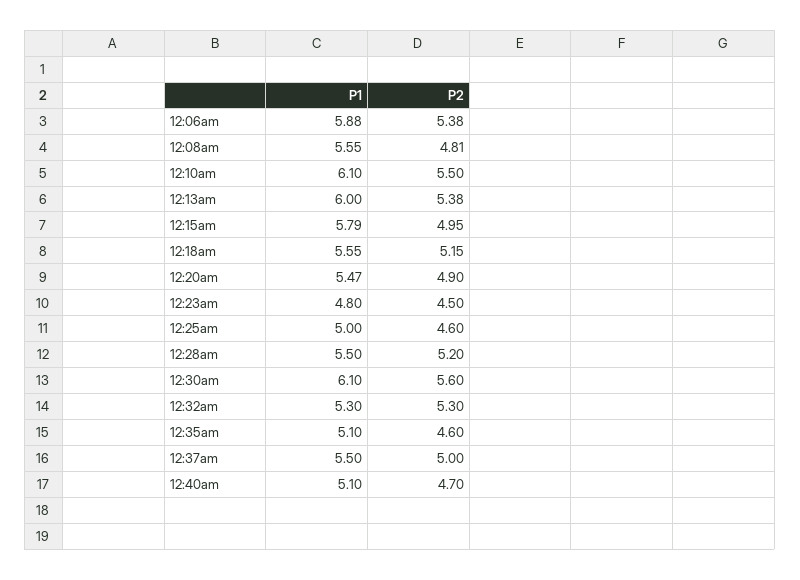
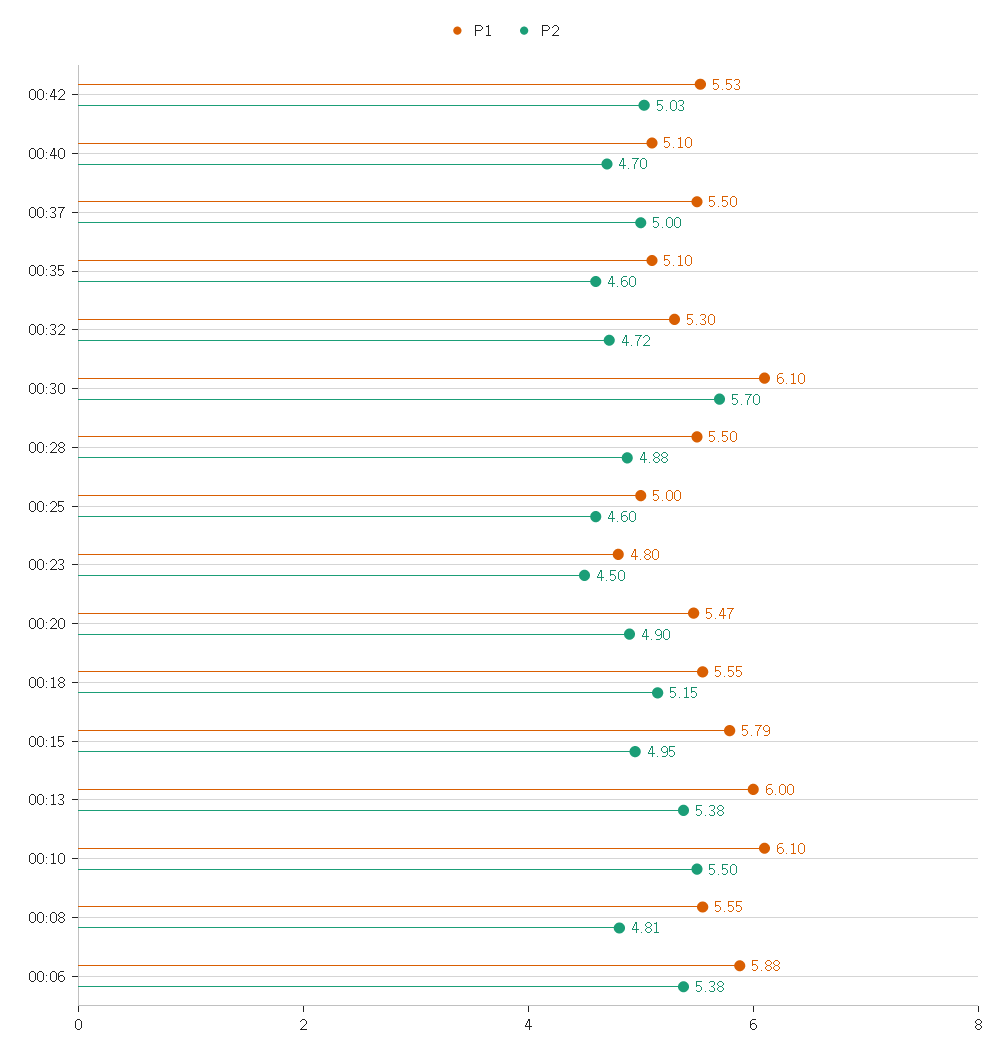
  {
    "P1": {
      "12:06am": 5.88,
      "12:08am": 5.55,
      "12:10am": 6.1,
      "12:13am": 6,
      "12:15am": 5.79,
      "12:18am": 5.55,
      "12:20am": 5.47,
      "12:23am": 4.8,
      "12:25am": 5,
      "12:28am": 5.5,
      "12:30am": 6.1,
      "12:32am": 5.3,
      "12:35am": 5.1,
      "12:37am": 5.5,
-     "12:40am": 5.1
+     "12:40am": 5.1,
+     "00:42": 5.53
    },
    "P2": {
      "12:06am": 5.38,
      "12:08am": 4.81,
      "12:10am": 5.5,
      "12:13am": 5.38,
      "12:15am": 4.95,
      "12:18am": 5.15,
      "12:20am": 4.9,
      "12:23am": 4.5,
      "12:25am": 4.6,
-     "12:28am": 5.2,
+     "12:28am": 4.88,
-     "12:30am": 5.6,
+     "12:30am": 5.7,
-     "12:32am": 5.3,
+     "12:32am": 4.72,
      "12:35am": 4.6,
      "12:37am": 5,
-     "12:40am": 4.7
+     "12:40am": 4.7,
+     "00:42": 5.03
    }
  }

